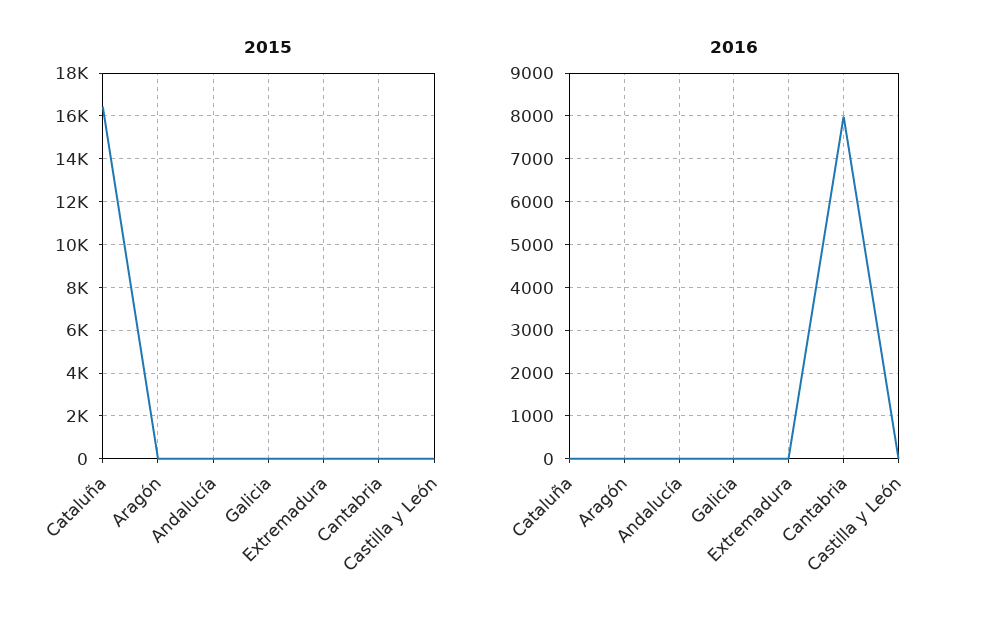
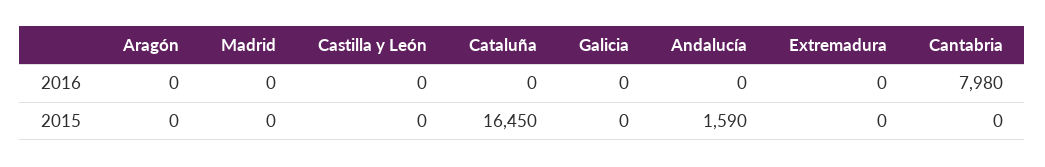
  {
    "2015": {
      "Cataluña": 16450,
      "Aragón": 0,
-     "Andalucía": 0,
+     "Andalucía": 1590,
      "Galicia": 0,
      "Extremadura": 0,
      "Cantabria": 0,
-     "Castilla y León": 0
+     "Castilla y León": 0,
+     "Madrid": 0
    },
    "2016": {
      "Cataluña": 0,
      "Aragón": 0,
      "Andalucía": 0,
      "Galicia": 0,
      "Extremadura": 0,
      "Cantabria": 7980,
-     "Castilla y León": 0
+     "Castilla y León": 0,
+     "Madrid": 0
    }
  }

